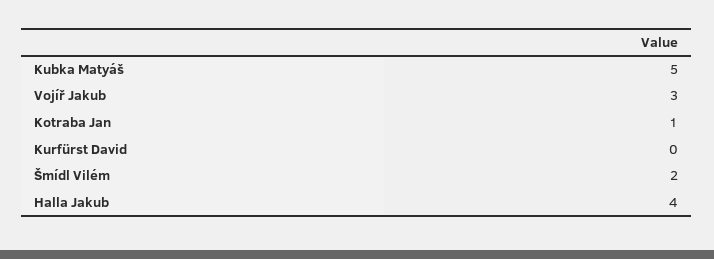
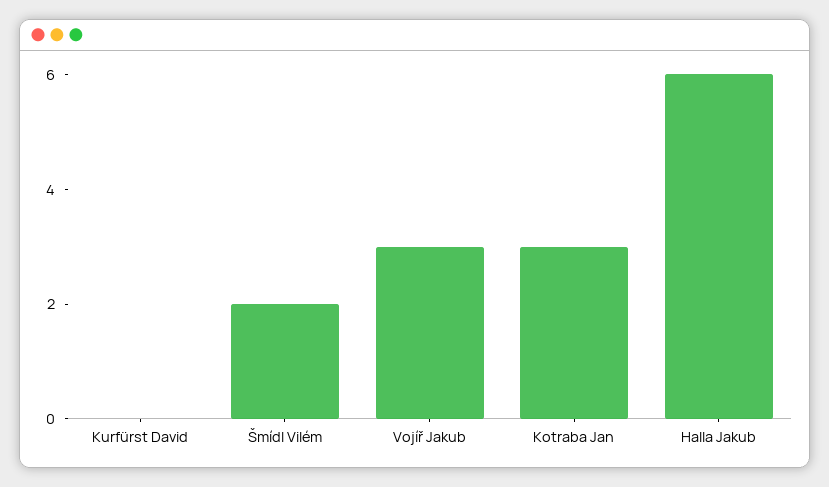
  {
-   "Kubka Matyáš": 5,
    "Vojíř Jakub": 3,
-   "Kotraba Jan": 1,
+   "Kotraba Jan": 3,
    "Kurfürst David": 0,
    "Šmídl Vilém": 2,
-   "Halla Jakub": 4
+   "Halla Jakub": 6
  }

